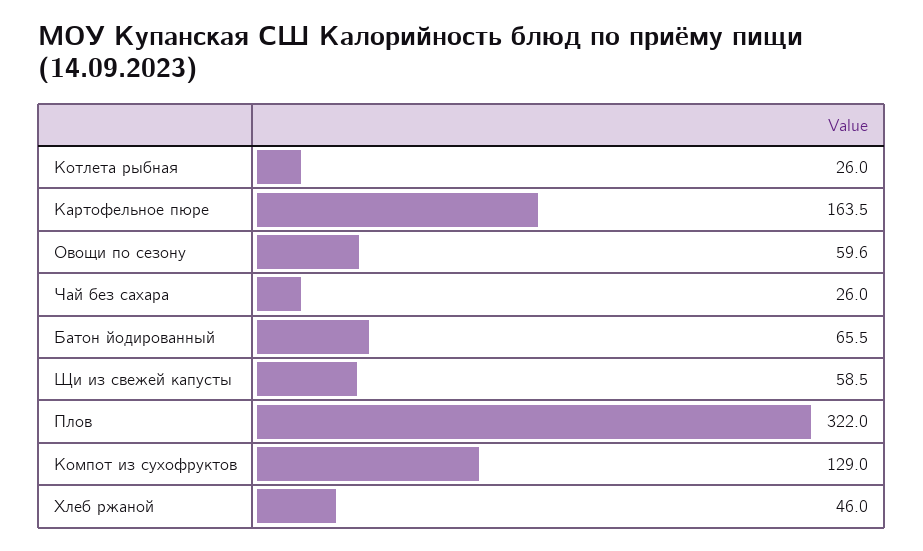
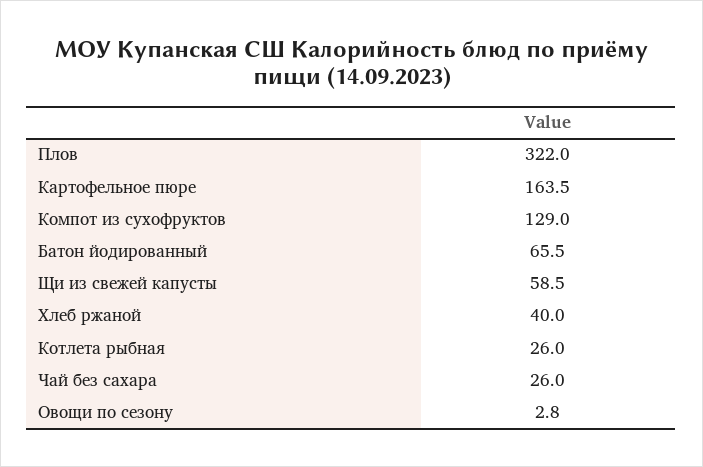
  {
    "Котлета рыбная": 26,
    "Картофельное пюре": 163.5,
-   "Овощи по сезону": 59.6,
+   "Овощи по сезону": 2.8,
    "Чай без сахара": 26,
    "Батон йодированный": 65.5,
    "Щи из свежей капусты": 58.5,
    "Плов": 322,
    "Компот из сухофруктов": 129,
-   "Хлеб ржаной": 46
+   "Хлеб ржаной": 40
  }

